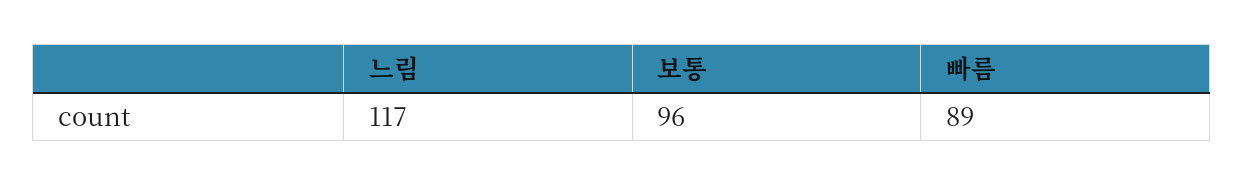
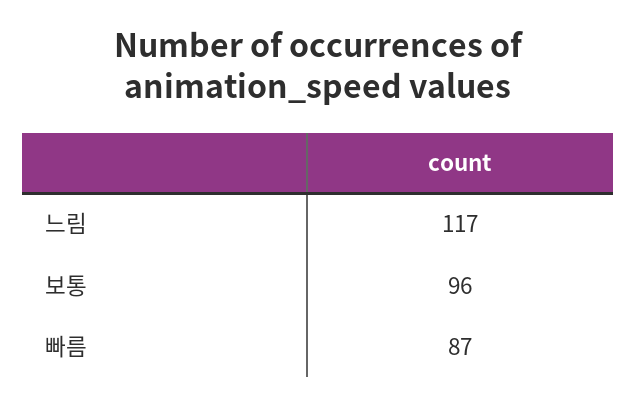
  {
    "느림": 117,
    "보통": 96,
-   "빠름": 89
+   "빠름": 87
  }

